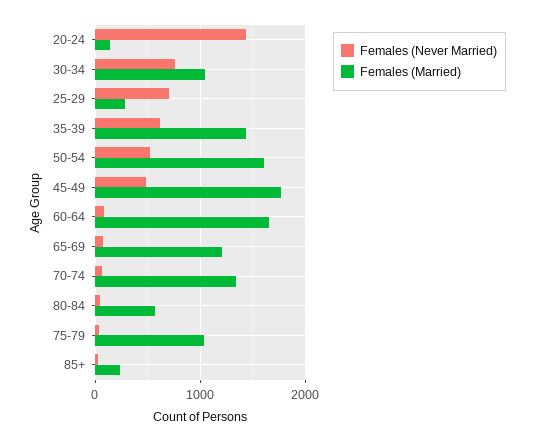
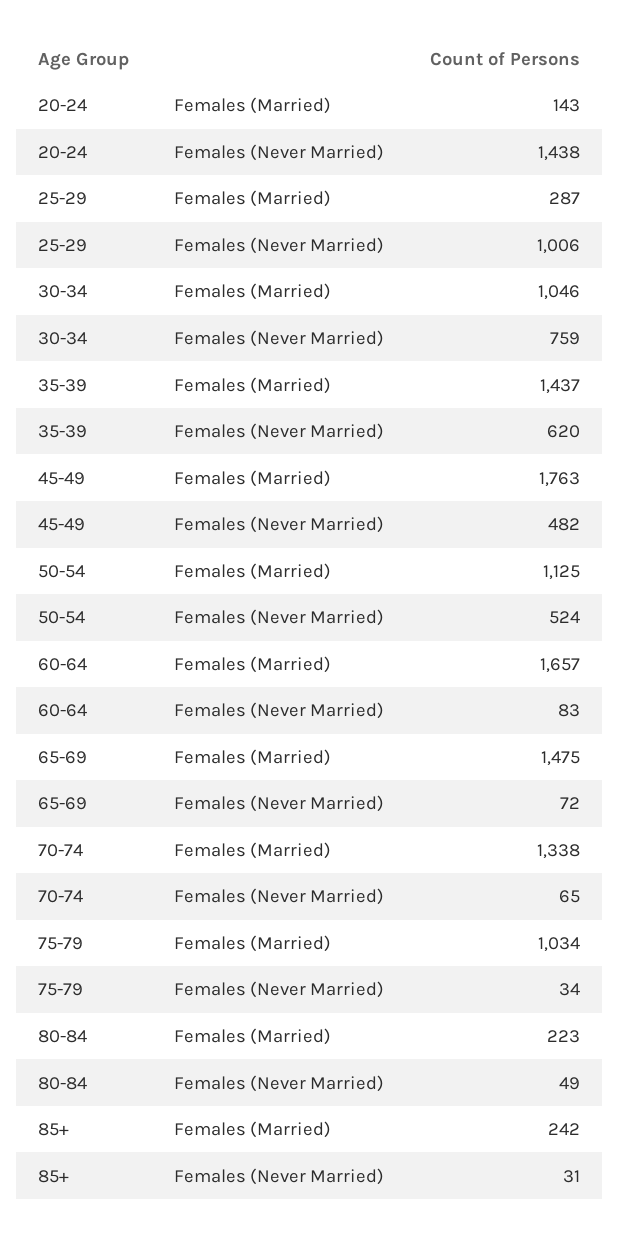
  {
    "Females (Never Married)": {
      "20-24": 1438,
      "30-34": 759,
-     "25-29": 700,
+     "25-29": 1006,
      "35-39": 620,
      "50-54": 524,
      "45-49": 482,
      "60-64": 83,
      "65-69": 72,
      "70-74": 65,
      "80-84": 49,
      "75-79": 34,
      "85+": 31
    },
    "Females (Married)": {
      "20-24": 143,
      "30-34": 1046,
      "25-29": 287,
      "35-39": 1437,
-     "50-54": 1600,
+     "50-54": 1125,
      "45-49": 1763,
      "60-64": 1657,
-     "65-69": 1200,
+     "65-69": 1475,
      "70-74": 1338,
-     "80-84": 600,
+     "80-84": 223,
      "75-79": 1034,
      "85+": 242
    }
  }

